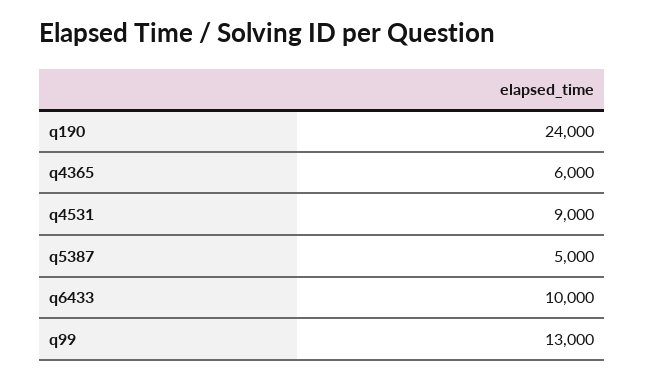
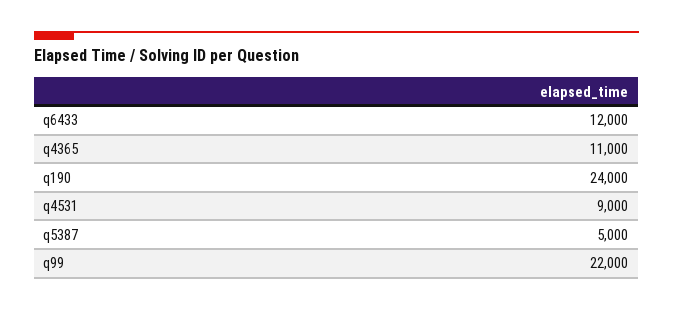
  {
    "q190": 24000,
-   "q4365": 6000,
+   "q4365": 11000,
    "q4531": 9000,
    "q5387": 5000,
-   "q6433": 10000,
+   "q6433": 12000,
-   "q99": 13000
+   "q99": 22000
  }

